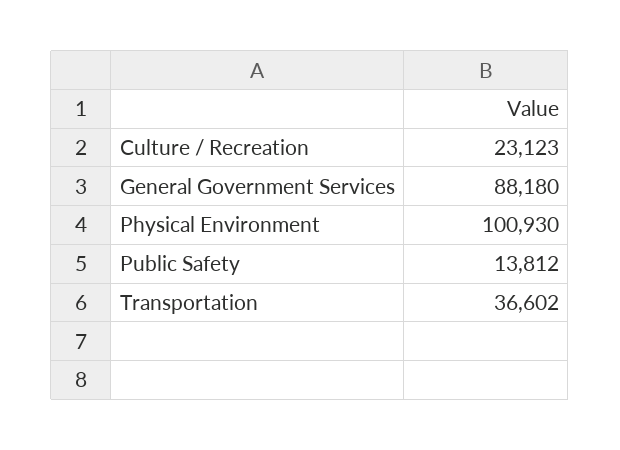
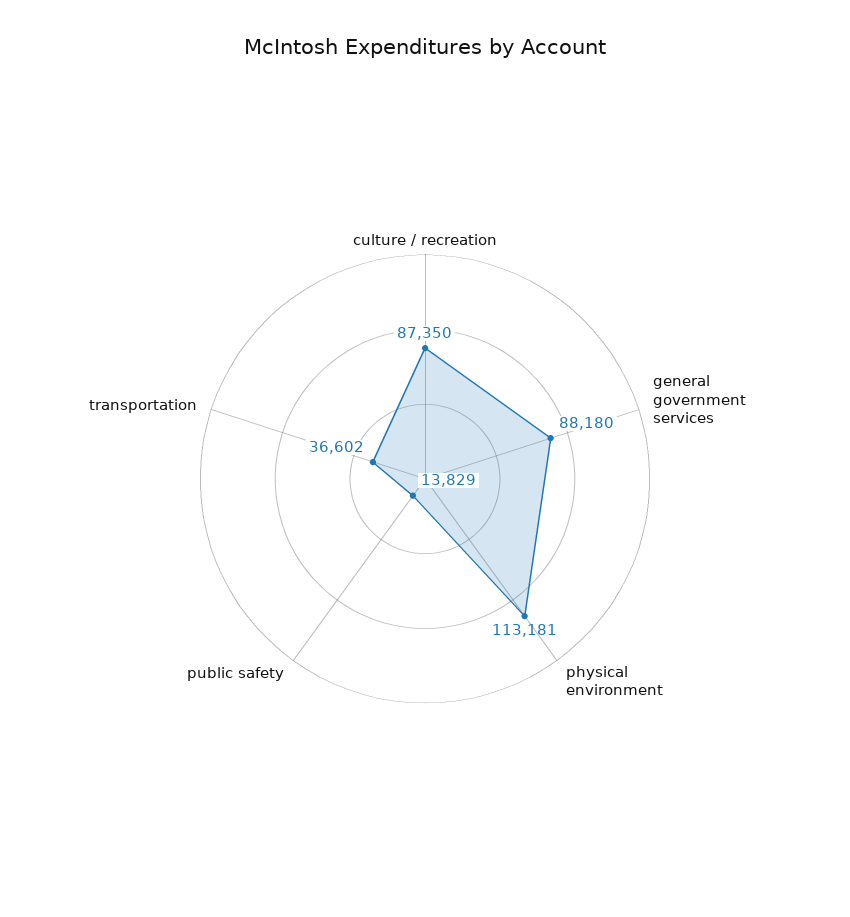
  {
-   "Culture / Recreation": 23123,
+   "Culture / Recreation": 87350,
    "General Government Services": 88180,
-   "Physical Environment": 100930,
+   "Physical Environment": 113181,
-   "Public Safety": 13812,
+   "Public Safety": 13829,
    "Transportation": 36602
  }

